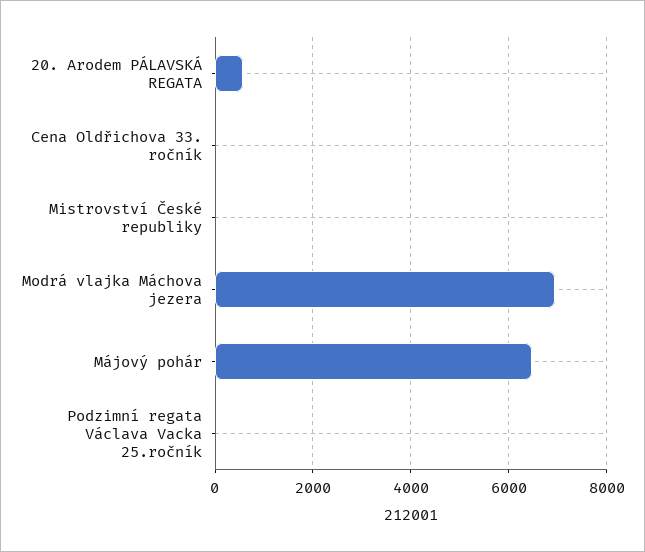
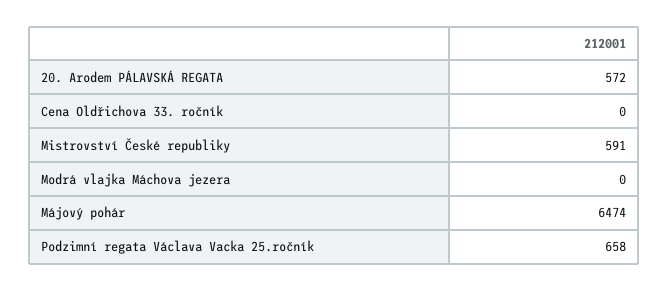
  {
    "20. Arodem PÁLAVSKÁ REGATA": 572,
    "Cena Oldřichova 33. ročník": 0,
-   "Mistrovství České republiky": 0,
+   "Mistrovství České republiky": 591,
-   "Modrá vlajka Máchova jezera": 7000,
+   "Modrá vlajka Máchova jezera": 0,
    "Májový pohár": 6474,
-   "Podzimní regata Václava Vacka 25.ročník": 0
+   "Podzimní regata Václava Vacka 25.ročník": 658
  }

